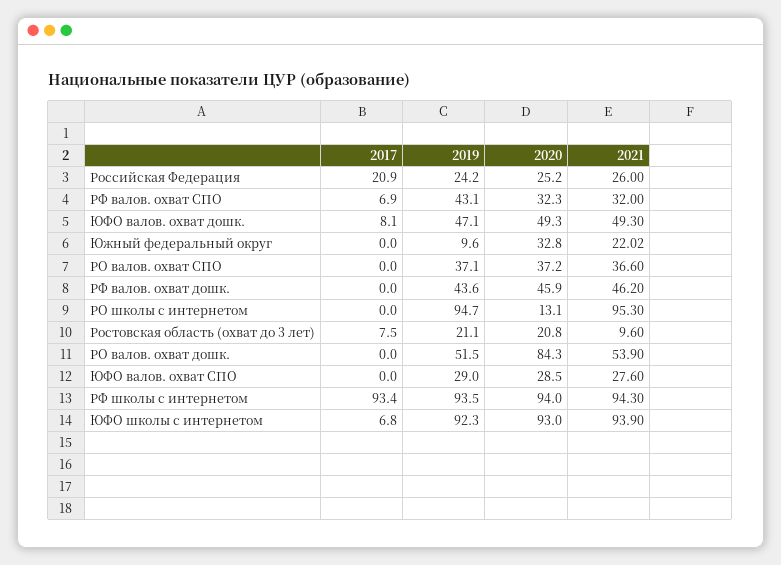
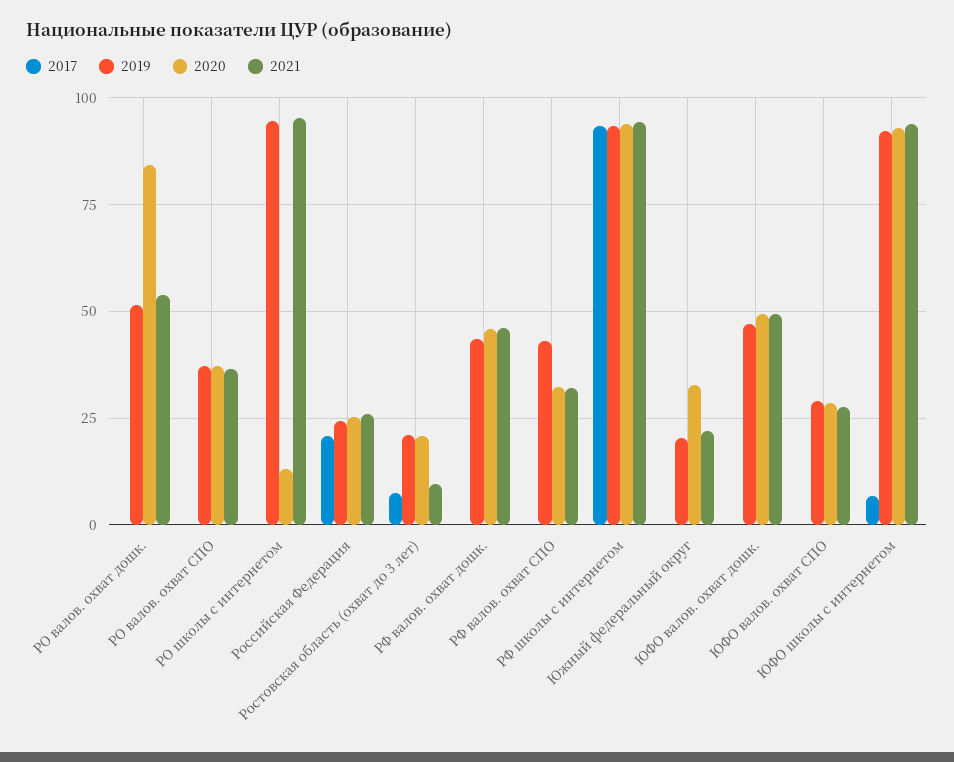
  {
    "2017": {
      "Российская Федерация": 20.9,
-     "РФ валов. охват СПО": 6.9,
+     "РФ валов. охват СПО": 0,
-     "ЮФО валов. охват дошк.": 8.1,
+     "ЮФО валов. охват дошк.": 0,
      "Южный федеральный округ": 0,
      "РО валов. охват СПО": 0,
      "РФ валов. охват дошк.": 0,
      "РО школы с интернетом": 0,
      "Ростовская область (охват до 3 лет)": 7.5,
      "РО валов. охват дошк.": 0,
      "ЮФО валов. охват СПО": 0,
      "РФ школы с интернетом": 93.4,
      "ЮФО школы с интернетом": 6.8
    },
    "2019": {
      "Российская Федерация": 24.2,
      "РФ валов. охват СПО": 43.1,
      "ЮФО валов. охват дошк.": 47.1,
-     "Южный федеральный округ": 9.6,
+     "Южный федеральный округ": 20,
      "РО валов. охват СПО": 37.1,
      "РФ валов. охват дошк.": 43.6,
      "РО школы с интернетом": 94.7,
      "Ростовская область (охват до 3 лет)": 21.1,
      "РО валов. охват дошк.": 51.5,
      "ЮФО валов. охват СПО": 29,
      "РФ школы с интернетом": 93.5,
      "ЮФО школы с интернетом": 92.3
    },
    "2020": {
      "Российская Федерация": 25.2,
      "РФ валов. охват СПО": 32.3,
      "ЮФО валов. охват дошк.": 49.3,
      "Южный федеральный округ": 32.8,
      "РО валов. охват СПО": 37.2,
      "РФ валов. охват дошк.": 45.9,
      "РО школы с интернетом": 13.1,
      "Ростовская область (охват до 3 лет)": 20.8,
      "РО валов. охват дошк.": 84.3,
      "ЮФО валов. охват СПО": 28.5,
      "РФ школы с интернетом": 94,
      "ЮФО школы с интернетом": 93
    },
    "2021": {
      "Российская Федерация": 26,
      "РФ валов. охват СПО": 32,
      "ЮФО валов. охват дошк.": 49.3,
      "Южный федеральный округ": 22.02,
      "РО валов. охват СПО": 36.6,
      "РФ валов. охват дошк.": 46.2,
      "РО школы с интернетом": 95.3,
      "Ростовская область (охват до 3 лет)": 9.6,
      "РО валов. охват дошк.": 53.9,
      "ЮФО валов. охват СПО": 27.6,
      "РФ школы с интернетом": 94.3,
      "ЮФО школы с интернетом": 93.9
    }
  }

